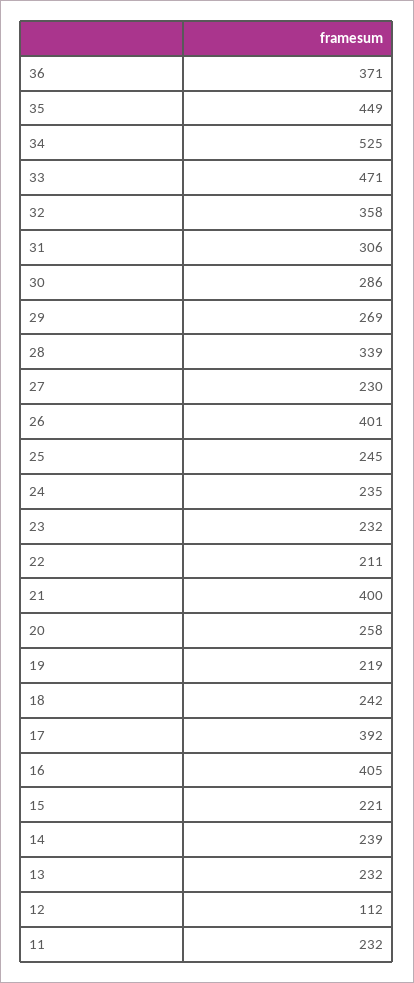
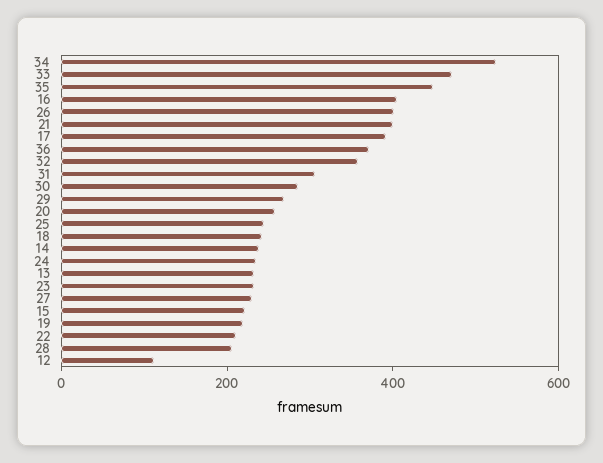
  {
    "36": 371,
    "35": 449,
    "34": 525,
    "33": 471,
    "32": 358,
    "31": 306,
    "30": 286,
    "29": 269,
-   "28": 339,
+   "28": 200,
    "27": 230,
    "26": 401,
    "25": 245,
    "24": 235,
    "23": 232,
    "22": 211,
    "21": 400,
    "20": 258,
    "19": 219,
    "18": 242,
    "17": 392,
    "16": 405,
    "15": 221,
    "14": 239,
    "13": 232,
-   "12": 112,
+   "12": 112
-   "11": 232
  }

